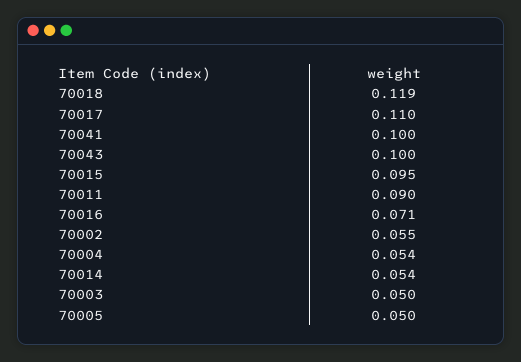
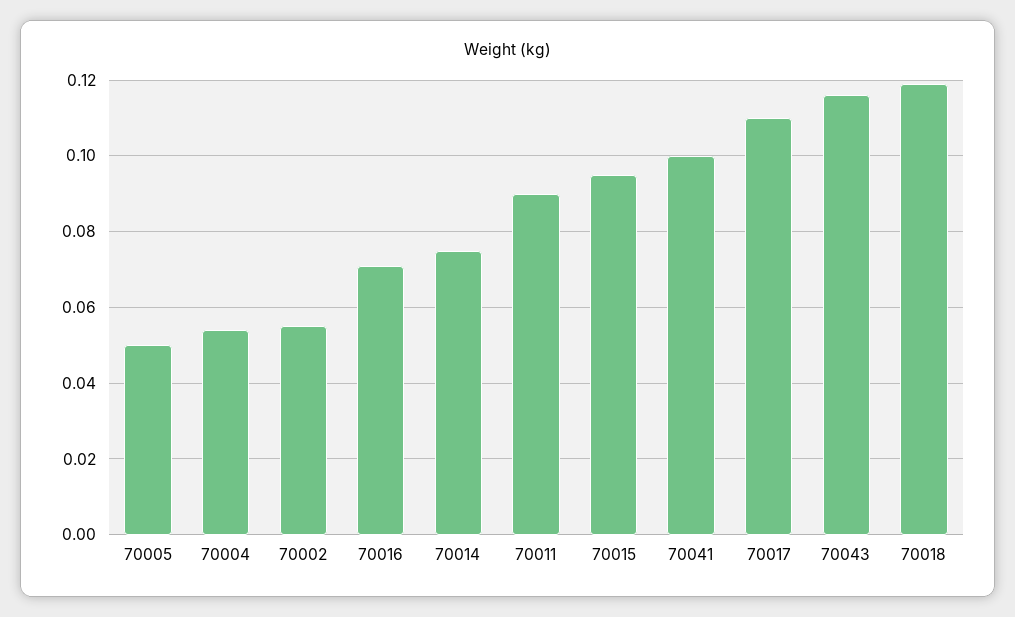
  {
    "70018": 0.119,
    "70017": 0.11,
    "70041": 0.1,
-   "70043": 0.1,
+   "70043": 0.115,
    "70015": 0.095,
    "70011": 0.09,
    "70016": 0.071,
    "70002": 0.055,
    "70004": 0.054,
-   "70014": 0.054,
+   "70014": 0.075,
-   "70003": 0.05,
    "70005": 0.05
  }

